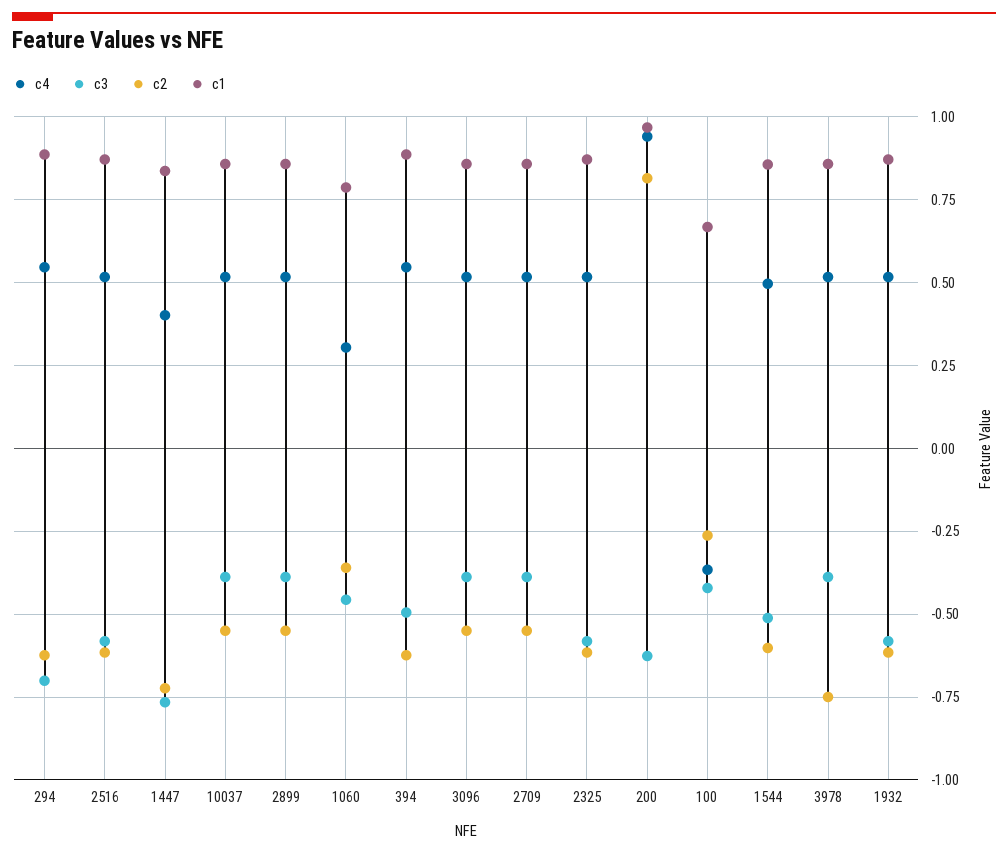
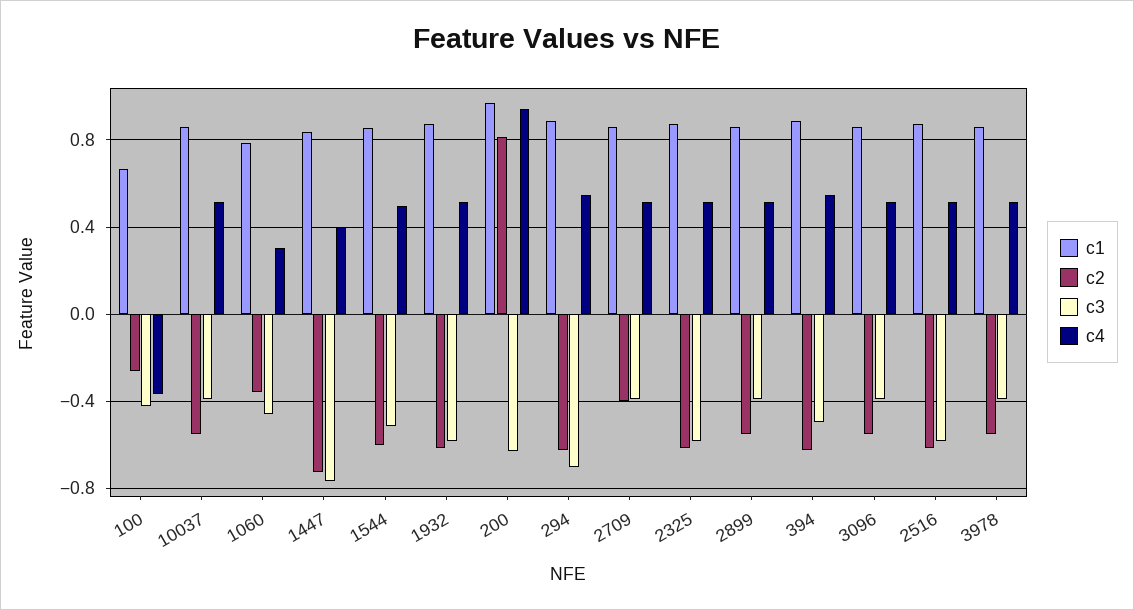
  {
    "c4": {
      "294": 0.55,
      "2516": 0.525,
      "1447": 0.4,
      "10037": 0.525,
      "2899": 0.525,
      "1060": 0.3,
      "394": 0.55,
      "3096": 0.525,
      "2709": 0.525,
      "2325": 0.525,
      "200": 0.95,
      "100": -0.375,
      "1544": 0.5,
      "3978": 0.525,
      "1932": 0.525
    },
    "c3": {
      "294": -0.7,
      "2516": -0.575,
      "1447": -0.775,
      "10037": -0.4,
      "2899": -0.4,
      "1060": -0.45,
      "394": -0.5,
      "3096": -0.4,
      "2709": -0.4,
      "2325": -0.575,
      "200": -0.625,
      "100": -0.425,
      "1544": -0.5,
      "3978": -0.4,
      "1932": -0.575
    },
    "c2": {
      "294": -0.625,
      "2516": -0.625,
      "1447": -0.725,
      "10037": -0.55,
      "2899": -0.55,
      "1060": -0.35,
      "394": -0.625,
      "3096": -0.55,
-     "2709": -0.55,
+     "2709": -0.4,
      "2325": -0.625,
      "200": 0.825,
      "100": -0.275,
      "1544": -0.6,
-     "3978": -0.75,
+     "3978": -0.55,
      "1932": -0.625
    },
    "c1": {
      "294": 0.875,
      "2516": 0.875,
      "1447": 0.825,
      "10037": 0.85,
      "2899": 0.85,
      "1060": 0.775,
      "394": 0.875,
      "3096": 0.85,
      "2709": 0.85,
      "2325": 0.875,
      "200": 0.975,
      "100": 0.675,
      "1544": 0.85,
      "3978": 0.85,
      "1932": 0.875
    }
  }

